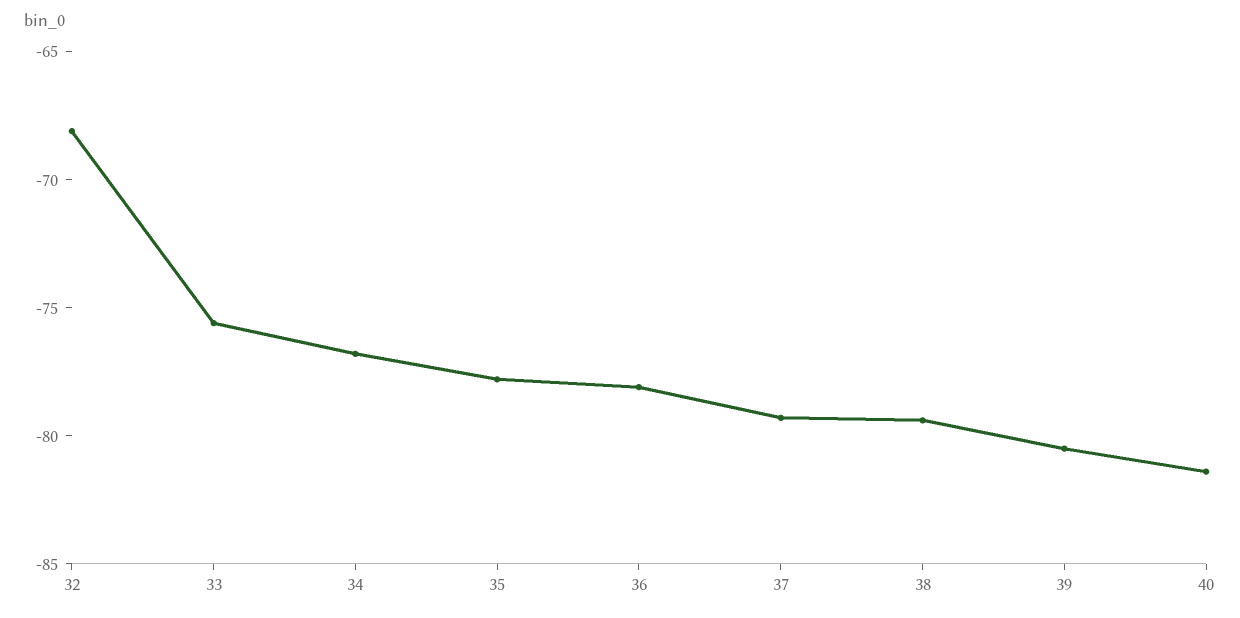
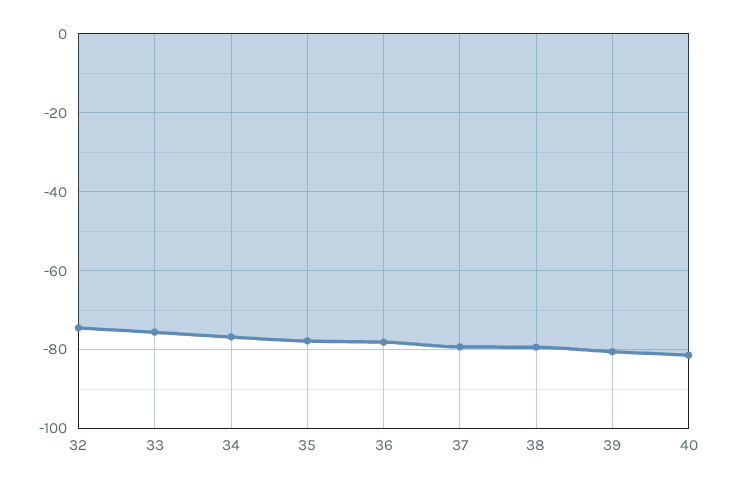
  {
-   "32": -68,
+   "32": -74,
    "33": -76,
    "34": -77,
    "35": -78,
    "36": -78,
    "37": -79,
    "38": -79,
    "39": -81,
    "40": -81
  }

